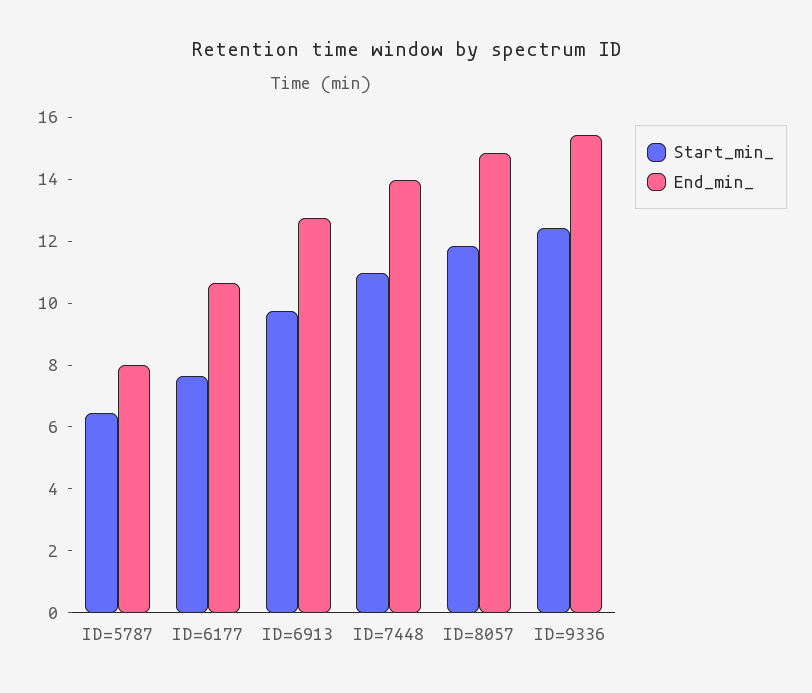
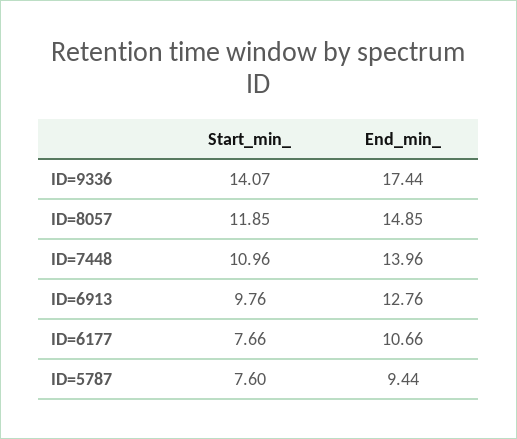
  {
    "Start_min_": {
-     "ID=5787": 6.5,
+     "ID=5787": 7.6,
      "ID=6177": 7.66,
      "ID=6913": 9.76,
      "ID=7448": 10.96,
      "ID=8057": 11.85,
-     "ID=9336": 12.5
+     "ID=9336": 14.07
    },
    "End_min_": {
-     "ID=5787": 8,
+     "ID=5787": 9.44,
      "ID=6177": 10.66,
      "ID=6913": 12.76,
      "ID=7448": 13.96,
      "ID=8057": 14.85,
-     "ID=9336": 15.5
+     "ID=9336": 17.44
    }
  }

